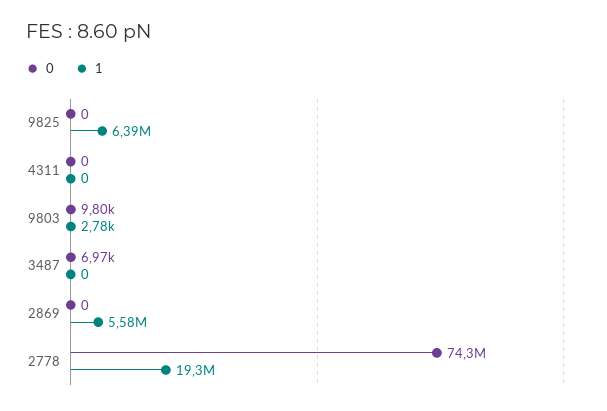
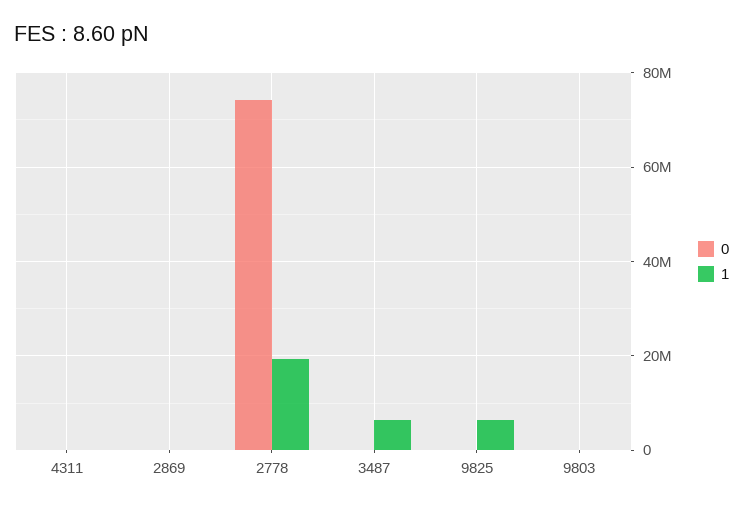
  {
    "0": {
      "9825": 0,
      "4311": 0,
      "9803": 9800,
      "3487": 6970,
      "2869": 0,
      "2778": 74300000
    },
    "1": {
      "9825": 6390000,
      "4311": 0,
      "9803": 2780,
-     "3487": 0,
+     "3487": 6000000,
-     "2869": 5580000,
+     "2869": 0,
      "2778": 19300000
    }
  }

